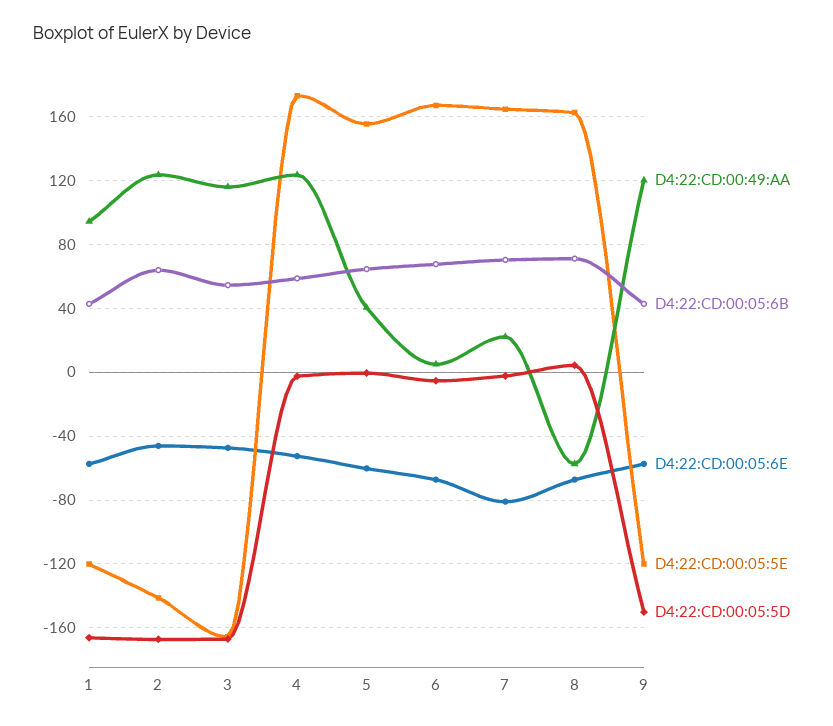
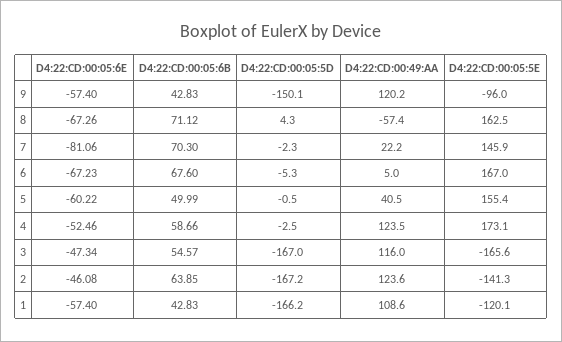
  {
    "D4:22:CD:00:49:AA": {
-     "1": 95,
+     "1": 108.6,
      "2": 123.6,
      "3": 116,
      "4": 123.5,
      "5": 40.5,
      "6": 5,
      "7": 22.2,
      "8": -57.4,
      "9": 120.2
    },
    "D4:22:CD:00:05:6B": {
      "1": 42.83,
      "2": 63.85,
      "3": 54.57,
      "4": 58.66,
-     "5": 65,
+     "5": 49.99,
      "6": 67.6,
      "7": 70.3,
      "8": 71.12,
      "9": 42.83
    },
    "D4:22:CD:00:05:6E": {
      "1": -57.4,
      "2": -46.08,
      "3": -47.34,
      "4": -52.46,
      "5": -60.22,
      "6": -67.23,
      "7": -81.06,
      "8": -67.26,
      "9": -57.4
    },
    "D4:22:CD:00:05:5E": {
      "1": -120.1,
      "2": -141.3,
      "3": -165.6,
      "4": 173.1,
      "5": 155.4,
      "6": 167,
-     "7": 165,
+     "7": 145.9,
      "8": 162.5,
-     "9": -120
+     "9": -96
    },
    "D4:22:CD:00:05:5D": {
      "1": -166.2,
      "2": -167.2,
      "3": -167,
      "4": -2.5,
      "5": -0.5,
      "6": -5.3,
      "7": -2.3,
      "8": 4.3,
      "9": -150.1
    }
  }

